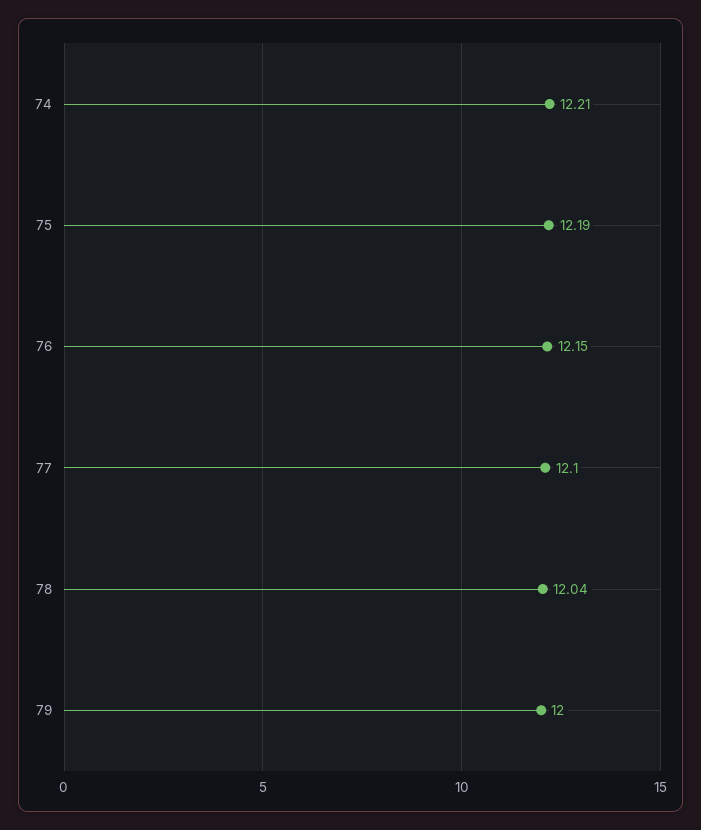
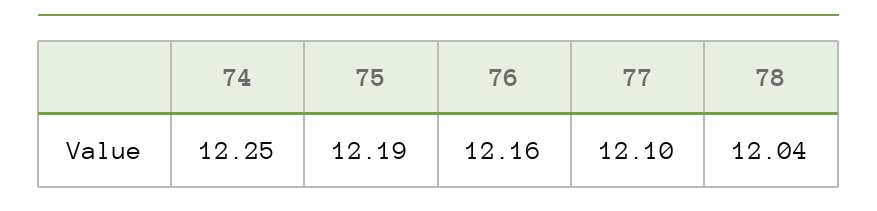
  {
-   "74": 12.21,
+   "74": 12.25,
    "75": 12.19,
-   "76": 12.15,
+   "76": 12.16,
    "77": 12.1,
-   "78": 12.04,
+   "78": 12.04
-   "79": 12
  }

